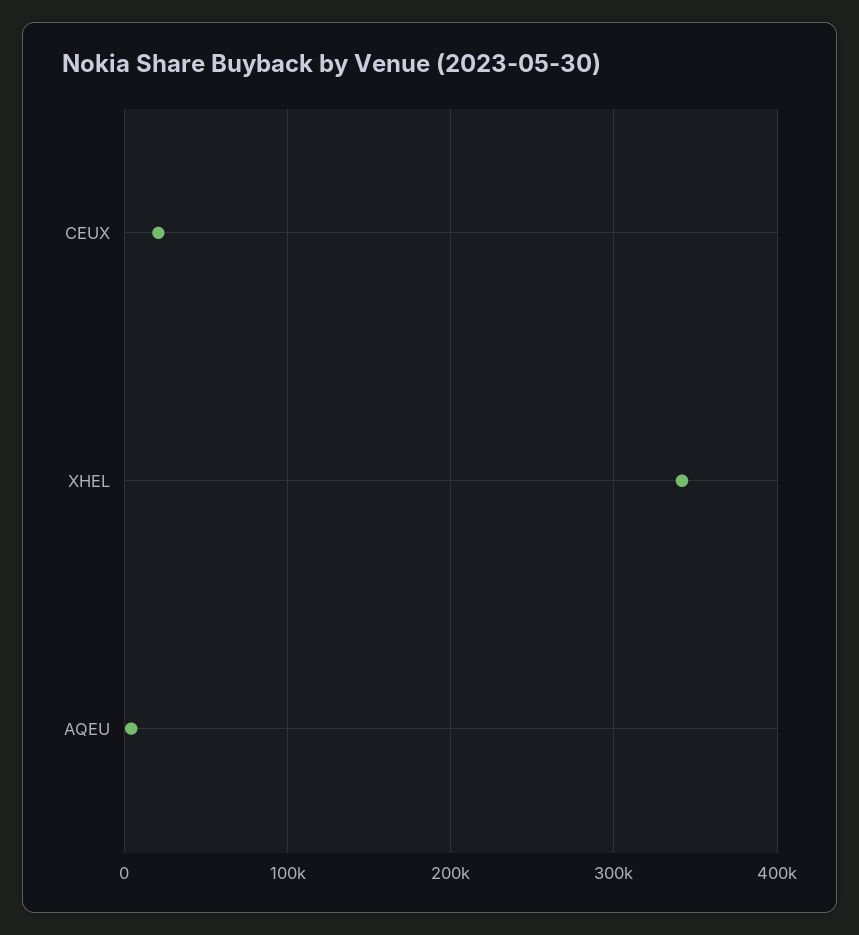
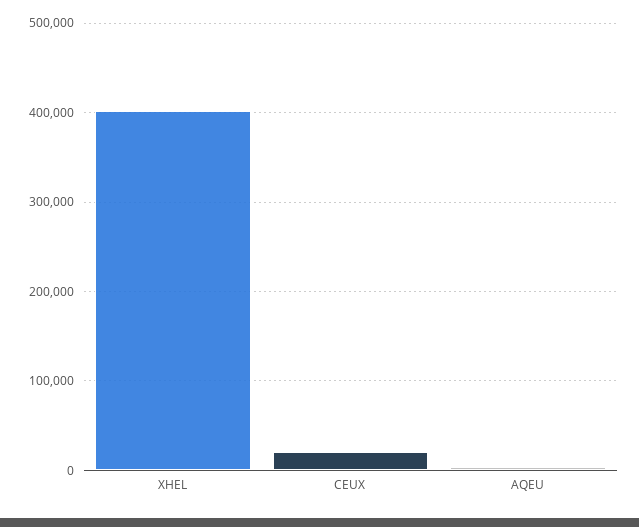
  {
    "CEUX": 20000,
-   "XHEL": 340000,
+   "XHEL": 400000,
    "AQEU": 0
  }

